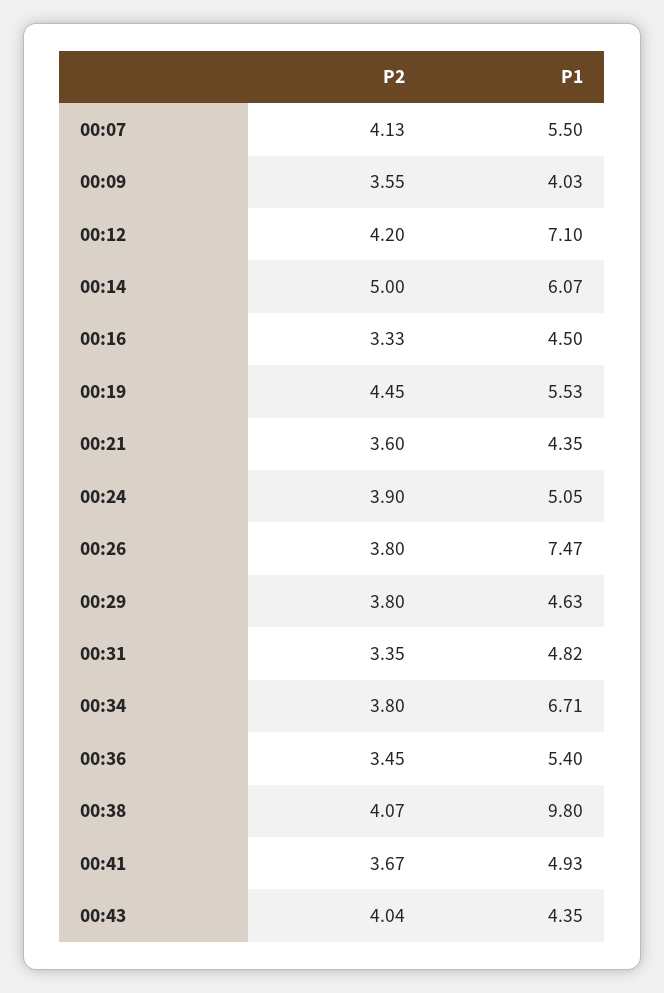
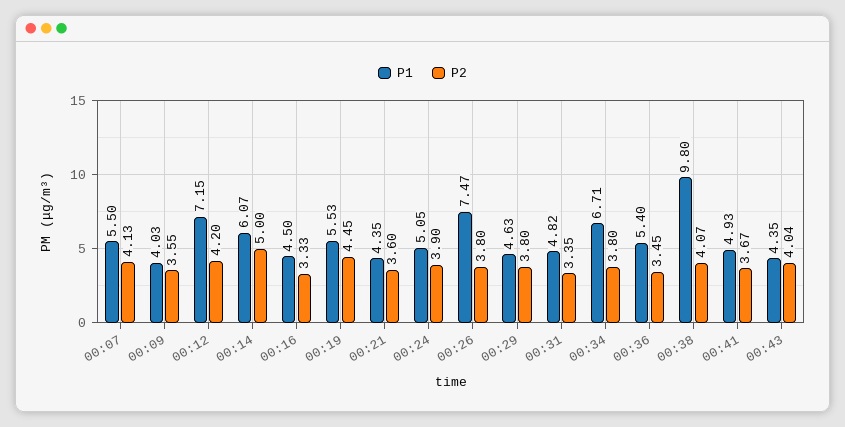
  {
    "P2": {
      "00:07": 4.13,
      "00:09": 3.55,
      "00:12": 4.2,
      "00:14": 5,
      "00:16": 3.33,
      "00:19": 4.45,
      "00:21": 3.6,
      "00:24": 3.9,
      "00:26": 3.8,
      "00:29": 3.8,
      "00:31": 3.35,
      "00:34": 3.8,
      "00:36": 3.45,
      "00:38": 4.07,
      "00:41": 3.67,
      "00:43": 4.04
    },
    "P1": {
      "00:07": 5.5,
      "00:09": 4.03,
-     "00:12": 7.1,
+     "00:12": 7.15,
      "00:14": 6.07,
      "00:16": 4.5,
      "00:19": 5.53,
      "00:21": 4.35,
      "00:24": 5.05,
      "00:26": 7.47,
      "00:29": 4.63,
      "00:31": 4.82,
      "00:34": 6.71,
      "00:36": 5.4,
      "00:38": 9.8,
      "00:41": 4.93,
      "00:43": 4.35
    }
  }

